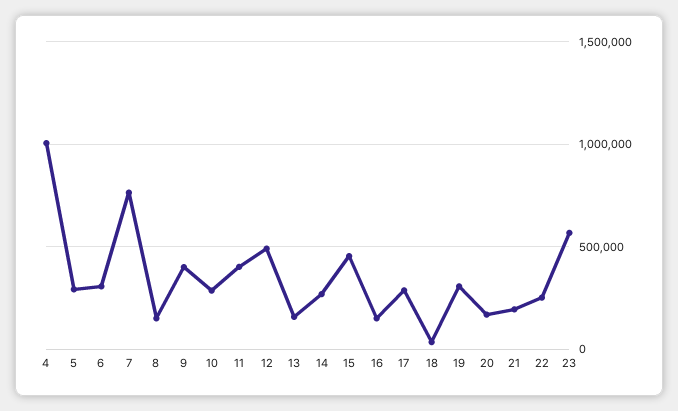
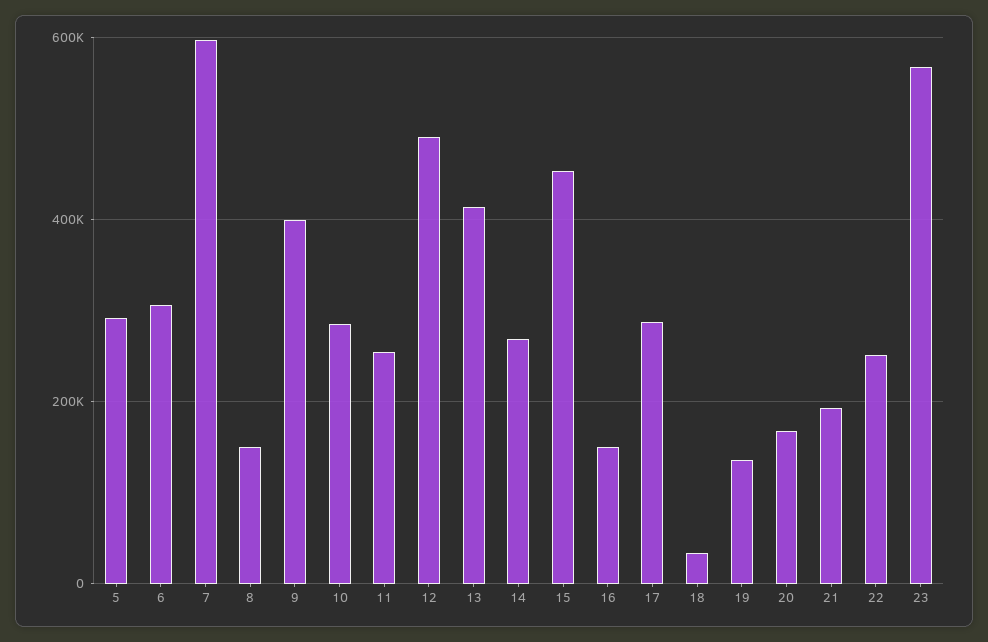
  {
-   "4": 1000000,
    "5": 300000,
    "6": 300000,
-   "7": 750000,
+   "7": 600000,
    "8": 140000,
    "9": 400000,
    "10": 280000,
-   "11": 400000,
+   "11": 260000,
    "12": 500000,
-   "13": 150000,
+   "13": 420000,
    "14": 260000,
    "15": 460000,
    "16": 140000,
    "17": 280000,
    "18": 40000,
-   "19": 300000,
+   "19": 140000,
    "20": 160000,
    "21": 200000,
    "22": 260000,
    "23": 560000
  }

